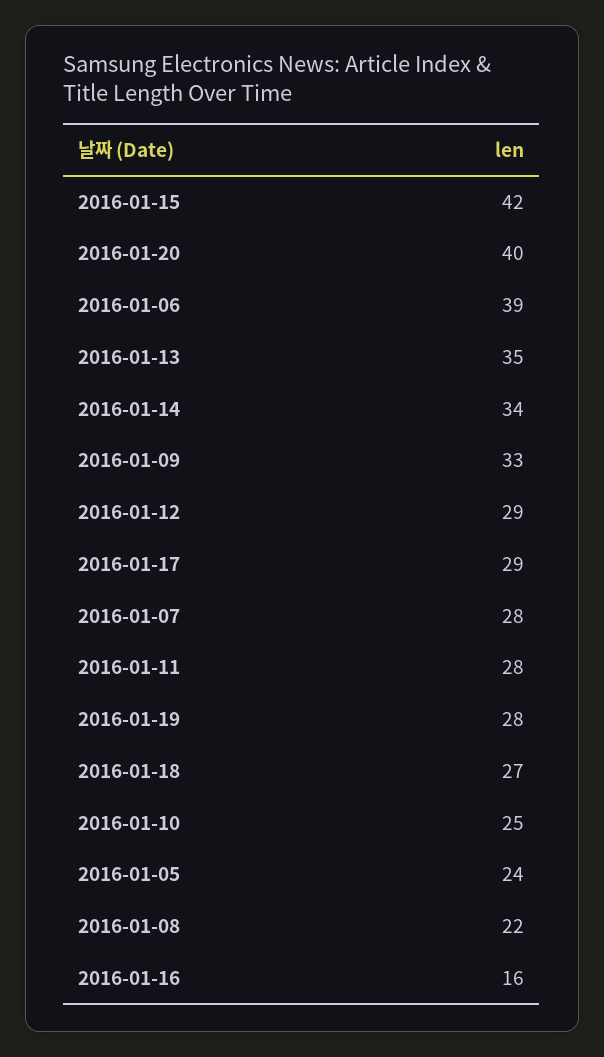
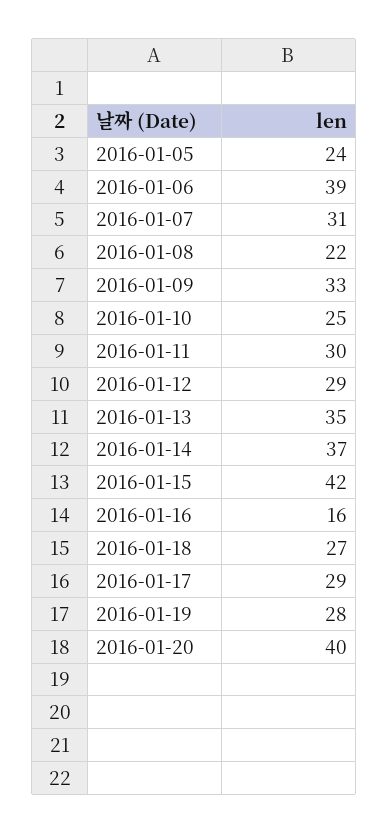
  {
    "2016-01-15": 42,
    "2016-01-20": 40,
    "2016-01-06": 39,
    "2016-01-13": 35,
-   "2016-01-14": 34,
+   "2016-01-14": 37,
    "2016-01-09": 33,
    "2016-01-12": 29,
    "2016-01-17": 29,
-   "2016-01-07": 28,
+   "2016-01-07": 31,
-   "2016-01-11": 28,
+   "2016-01-11": 30,
    "2016-01-19": 28,
    "2016-01-18": 27,
    "2016-01-10": 25,
    "2016-01-05": 24,
    "2016-01-08": 22,
    "2016-01-16": 16
  }

